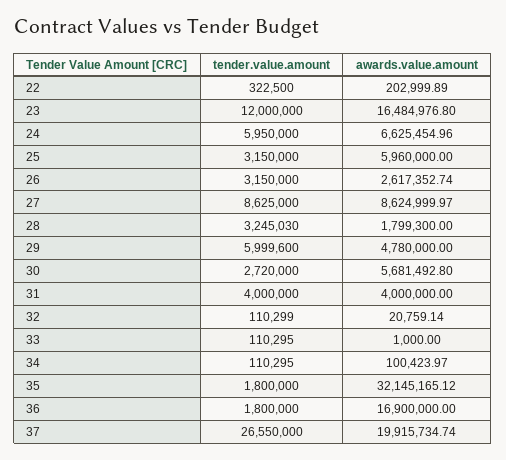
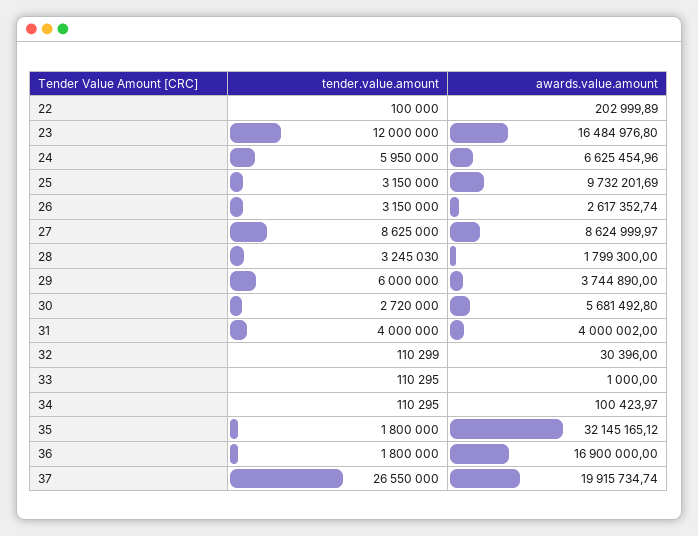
  {
    "tender.value.amount": {
-     "22": 322500,
+     "22": 100000,
      "23": 12000000,
      "24": 5950000,
      "25": 3150000,
      "26": 3150000,
      "27": 8625000,
      "28": 3245030,
-     "29": 5999600,
+     "29": 6000000,
      "30": 2720000,
      "31": 4000000,
      "32": 110299,
      "33": 110295,
      "34": 110295,
      "35": 1800000,
      "36": 1800000,
      "37": 26550000
    },
    "awards.value.amount": {
      "22": 202999.89,
      "23": 16484976.8,
      "24": 6625454.96,
-     "25": 5960000,
+     "25": 9732201.69,
      "26": 2617352.74,
      "27": 8624999.97,
      "28": 1799300,
-     "29": 4780000,
+     "29": 3744890,
      "30": 5681492.8,
-     "31": 4000000,
+     "31": 4000002,
-     "32": 20759.14,
+     "32": 30396,
      "33": 1000,
      "34": 100423.97,
      "35": 32145165.12,
      "36": 16900000,
      "37": 19915734.74
    }
  }

